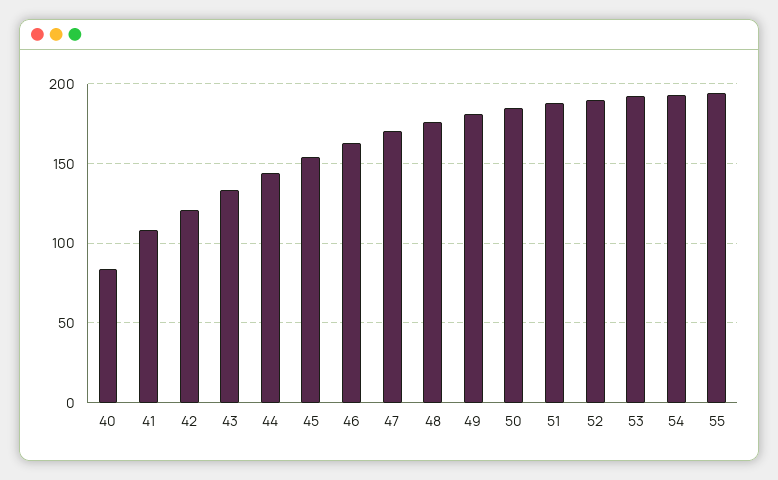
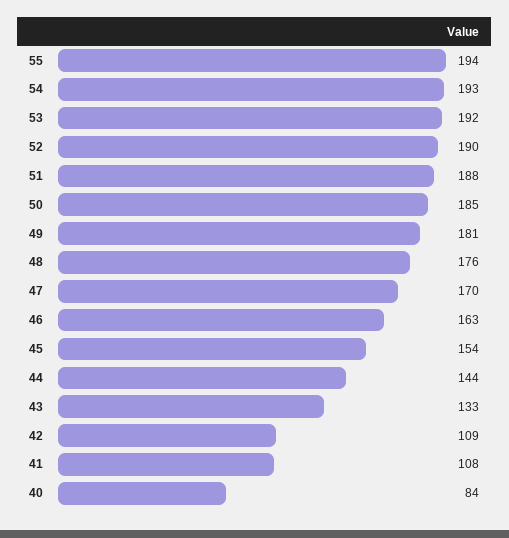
  {
    "40": 84,
    "41": 108,
-   "42": 120,
+   "42": 109,
    "43": 133,
    "44": 144,
    "45": 154,
    "46": 163,
    "47": 170,
    "48": 176,
    "49": 181,
    "50": 185,
    "51": 188,
    "52": 190,
    "53": 192,
    "54": 193,
    "55": 194
  }

